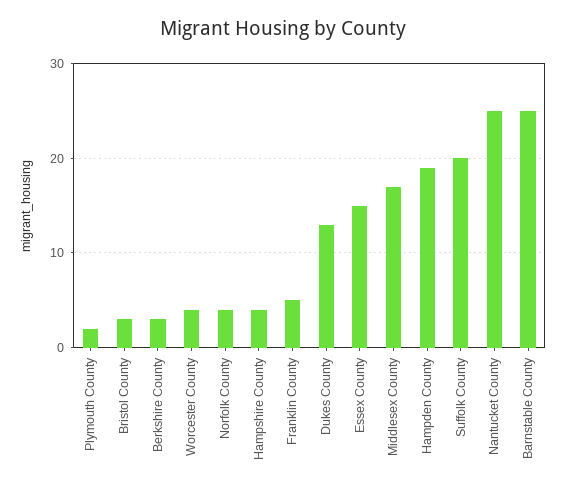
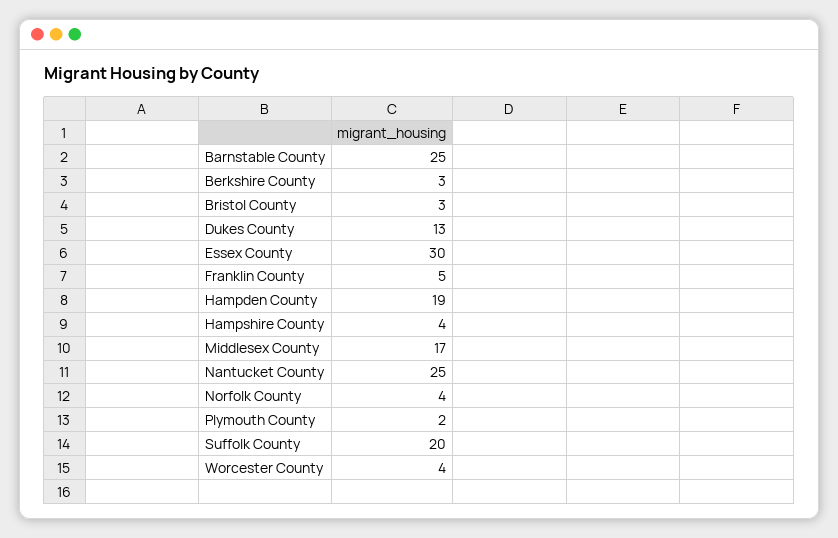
  {
    "Plymouth County": 2,
    "Bristol County": 3,
    "Berkshire County": 3,
    "Worcester County": 4,
    "Norfolk County": 4,
    "Hampshire County": 4,
    "Franklin County": 5,
    "Dukes County": 13,
-   "Essex County": 15,
+   "Essex County": 30,
    "Middlesex County": 17,
    "Hampden County": 19,
    "Suffolk County": 20,
    "Nantucket County": 25,
    "Barnstable County": 25
  }

